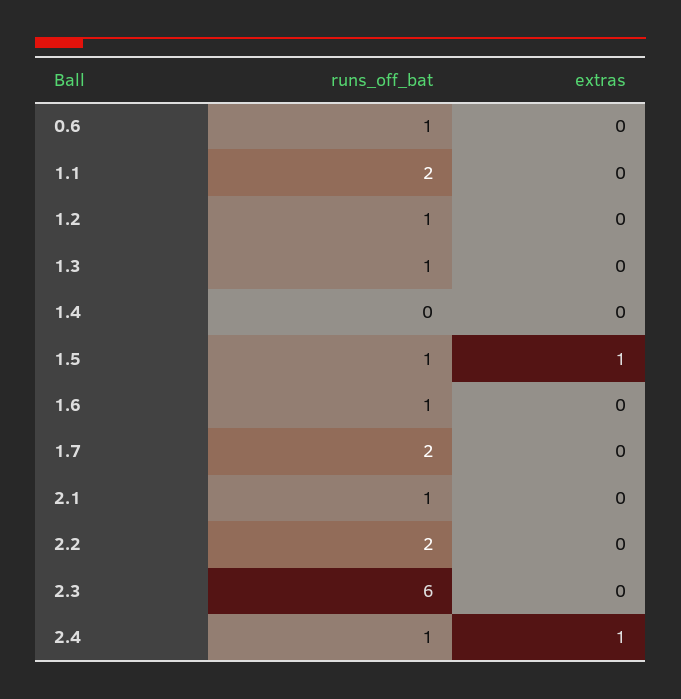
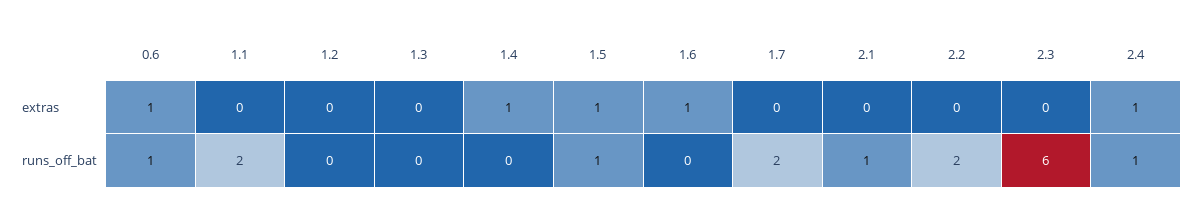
  {
    "runs_off_bat": {
      "0.6": 1,
      "1.1": 2,
-     "1.2": 1,
+     "1.2": 0,
-     "1.3": 1,
+     "1.3": 0,
      "1.4": 0,
      "1.5": 1,
-     "1.6": 1,
+     "1.6": 0,
      "1.7": 2,
      "2.1": 1,
      "2.2": 2,
      "2.3": 6,
      "2.4": 1
    },
    "extras": {
-     "0.6": 0,
+     "0.6": 1,
      "1.1": 0,
      "1.2": 0,
      "1.3": 0,
-     "1.4": 0,
+     "1.4": 1,
      "1.5": 1,
-     "1.6": 0,
+     "1.6": 1,
      "1.7": 0,
      "2.1": 0,
      "2.2": 0,
      "2.3": 0,
      "2.4": 1
    }
  }

